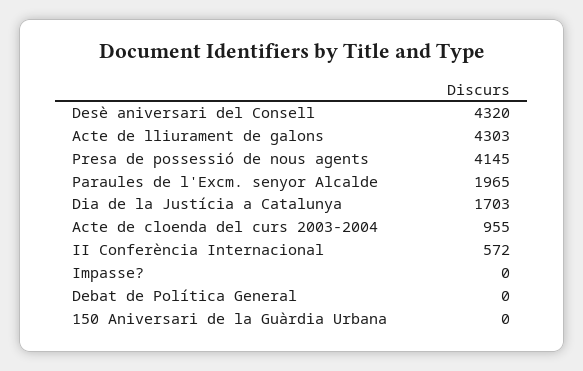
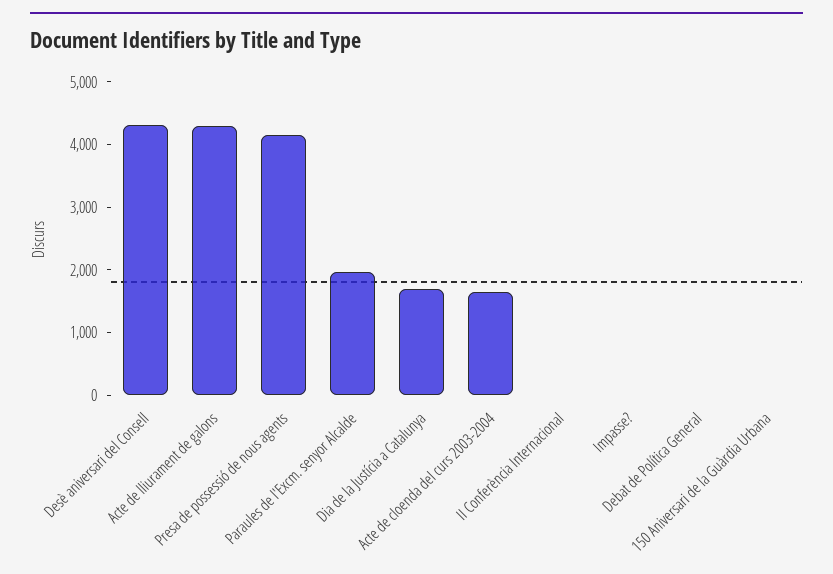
  {
    "Desè aniversari del Consell": 4320,
    "Acte de lliurament de galons": 4303,
    "Presa de possessió de nous agents": 4145,
    "Paraules de l'Excm. senyor Alcalde": 1965,
    "Dia de la Justícia a Catalunya": 1703,
-   "Acte de cloenda del curs 2003-2004": 955,
+   "Acte de cloenda del curs 2003-2004": 1600,
-   "II Conferència Internacional": 572,
+   "II Conferència Internacional": 0,
    "Impasse?": 0,
    "Debat de Política General": 0,
    "150 Aniversari de la Guàrdia Urbana": 0
  }

